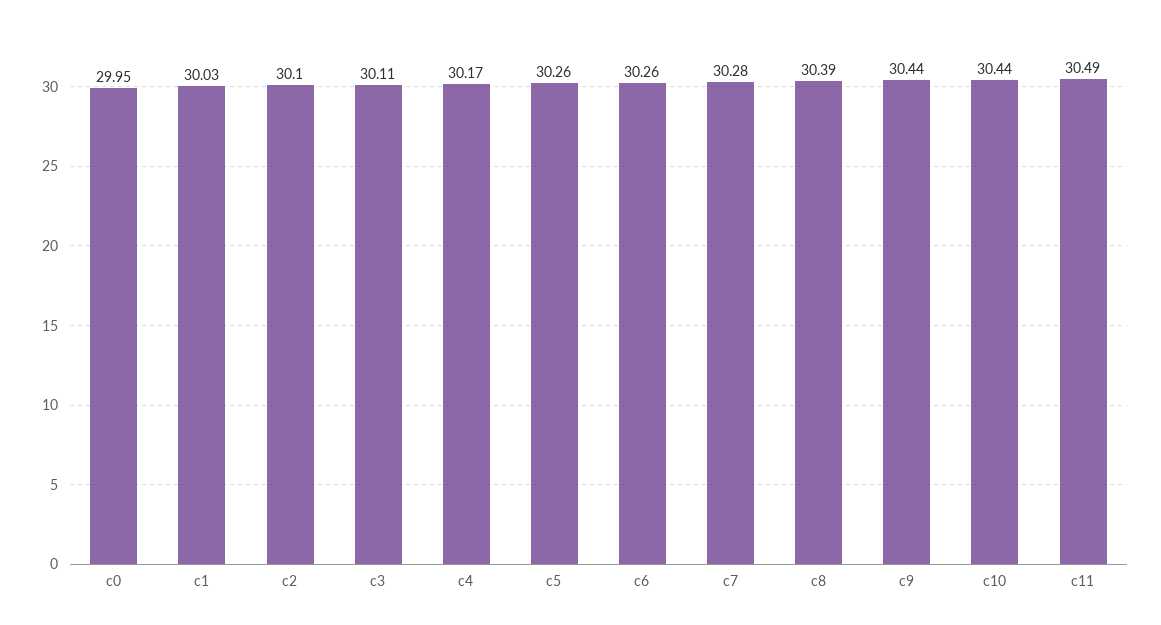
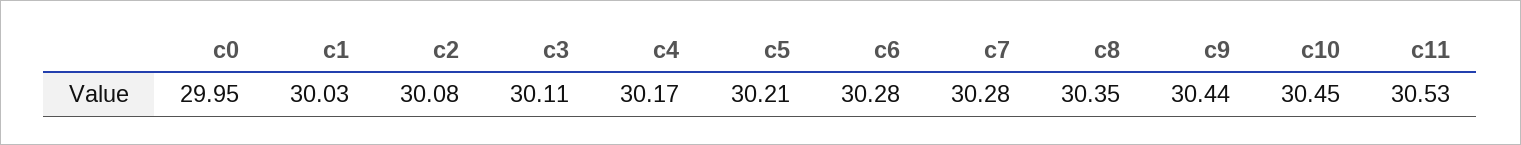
  {
    "c0": 29.95,
    "c1": 30.03,
-   "c2": 30.1,
+   "c2": 30.08,
    "c3": 30.11,
    "c4": 30.17,
-   "c5": 30.26,
+   "c5": 30.21,
-   "c6": 30.26,
+   "c6": 30.28,
    "c7": 30.28,
-   "c8": 30.39,
+   "c8": 30.35,
    "c9": 30.44,
-   "c10": 30.44,
+   "c10": 30.45,
-   "c11": 30.49
+   "c11": 30.53
  }

